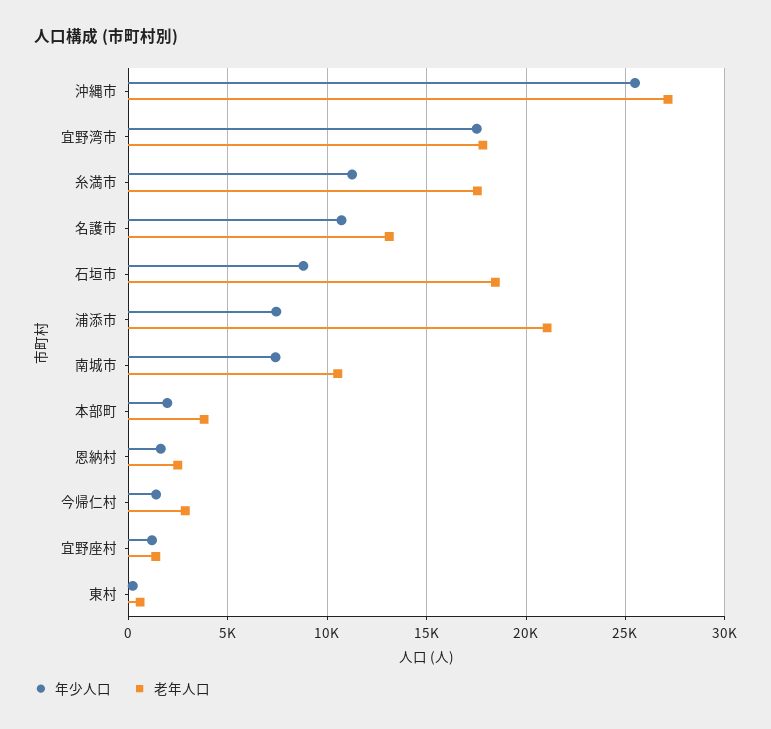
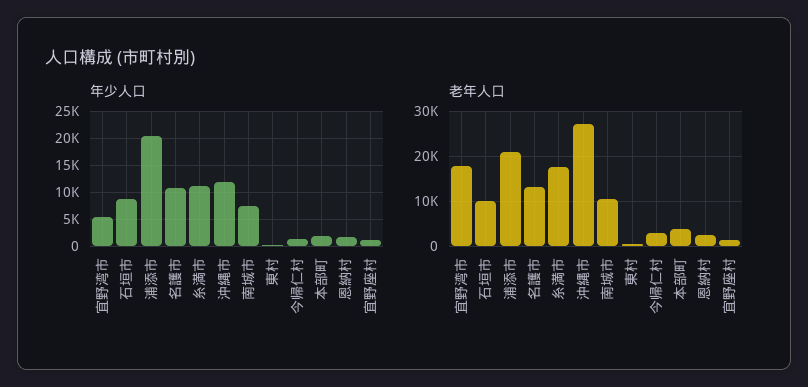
  {
    "年少人口": {
-     "沖縄市": 25500,
+     "沖縄市": 12500,
-     "宜野湾市": 17500,
+     "宜野湾市": 5000,
      "糸満市": 11500,
      "名護市": 10500,
      "石垣市": 9000,
-     "浦添市": 7500,
+     "浦添市": 20000,
      "南城市": 7500,
      "本部町": 2000,
      "恩納村": 1500,
      "今帰仁村": 1500,
      "宜野座村": 1000,
      "東村": 0
    },
    "老年人口": {
      "沖縄市": 27000,
      "宜野湾市": 18000,
      "糸満市": 17500,
      "名護市": 13000,
-     "石垣市": 18500,
+     "石垣市": 10000,
      "浦添市": 21000,
      "南城市": 10500,
      "本部町": 4000,
      "恩納村": 2500,
      "今帰仁村": 3000,
      "宜野座村": 1500,
      "東村": 500
    }
  }

